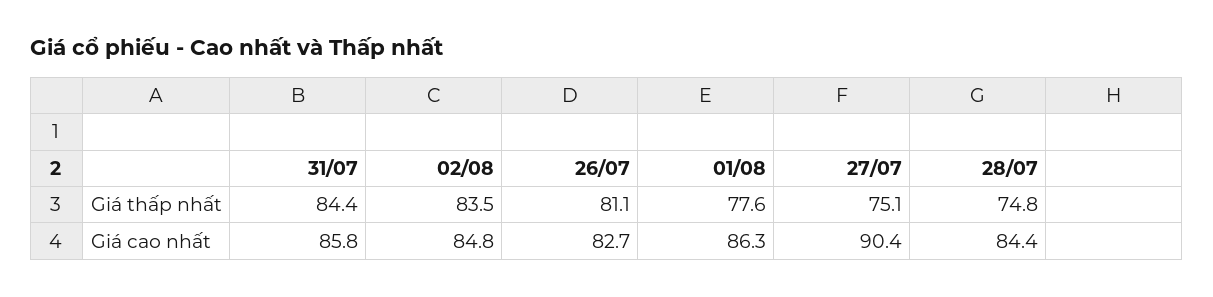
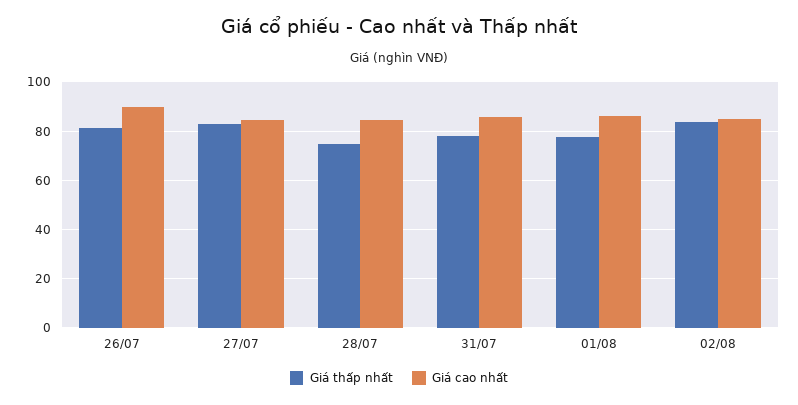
  {
    "Giá thấp nhất": {
-     "31/07": 84.4,
+     "31/07": 77.5,
      "02/08": 83.5,
      "26/07": 81.1,
      "01/08": 77.6,
-     "27/07": 75.1,
+     "27/07": 82.5,
      "28/07": 74.8
    },
    "Giá cao nhất": {
      "31/07": 85.8,
      "02/08": 84.8,
-     "26/07": 82.7,
+     "26/07": 90,
      "01/08": 86.3,
-     "27/07": 90.4,
+     "27/07": 85,
      "28/07": 84.4
    }
  }

